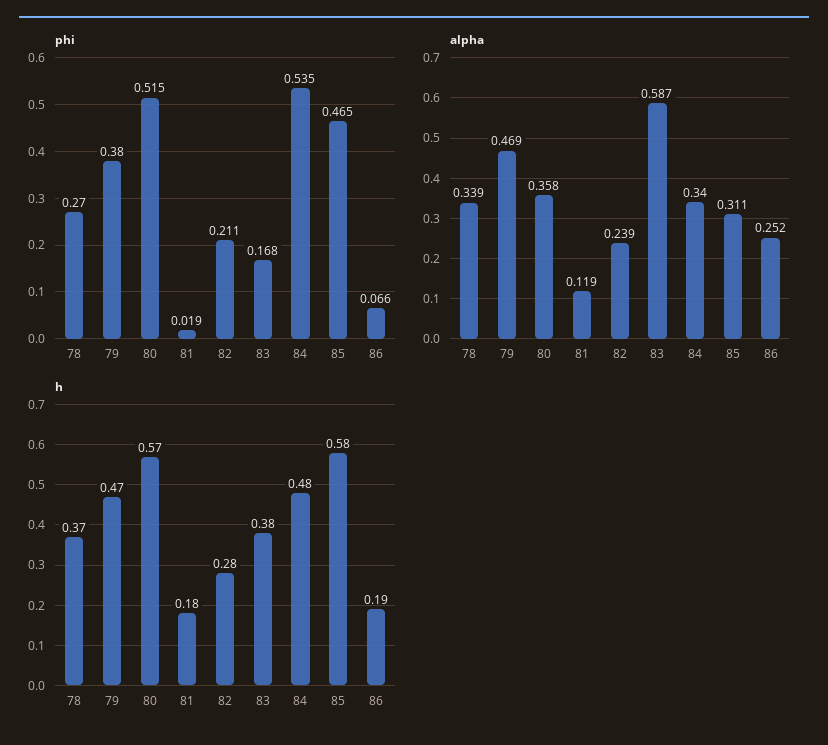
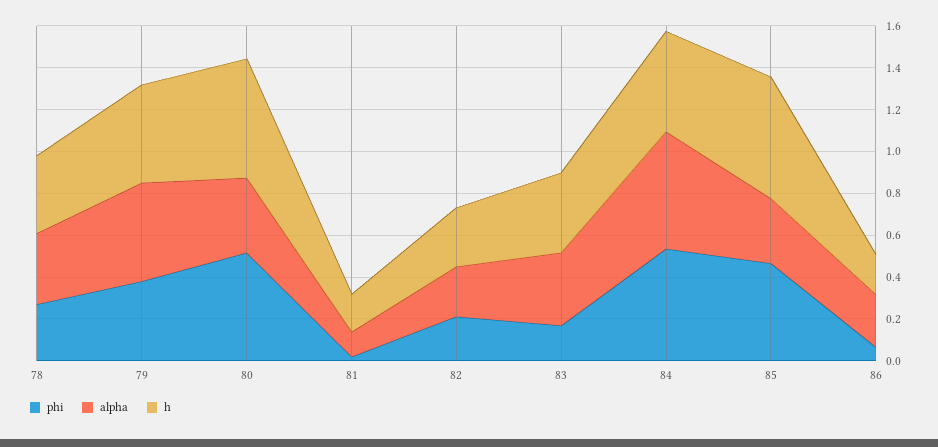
  {
    "phi": {
      "78": 0.27,
      "79": 0.38,
      "80": 0.515,
      "81": 0.019,
      "82": 0.211,
      "83": 0.168,
      "84": 0.535,
      "85": 0.465,
      "86": 0.066
    },
    "alpha": {
      "78": 0.339,
      "79": 0.469,
      "80": 0.358,
      "81": 0.119,
      "82": 0.239,
-     "83": 0.587,
+     "83": 0.35,
-     "84": 0.34,
+     "84": 0.55,
      "85": 0.311,
      "86": 0.252
    },
    "h": {
      "78": 0.37,
      "79": 0.47,
      "80": 0.57,
      "81": 0.18,
      "82": 0.28,
      "83": 0.38,
      "84": 0.48,
      "85": 0.58,
      "86": 0.19
    }
  }

